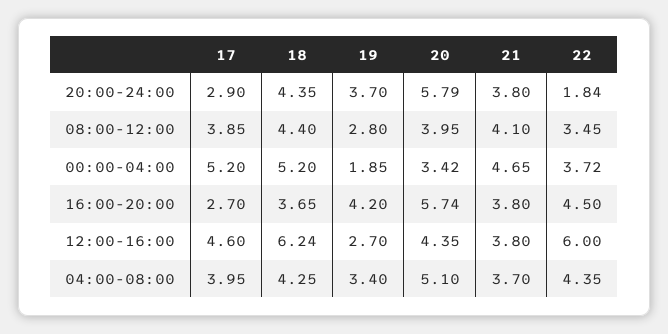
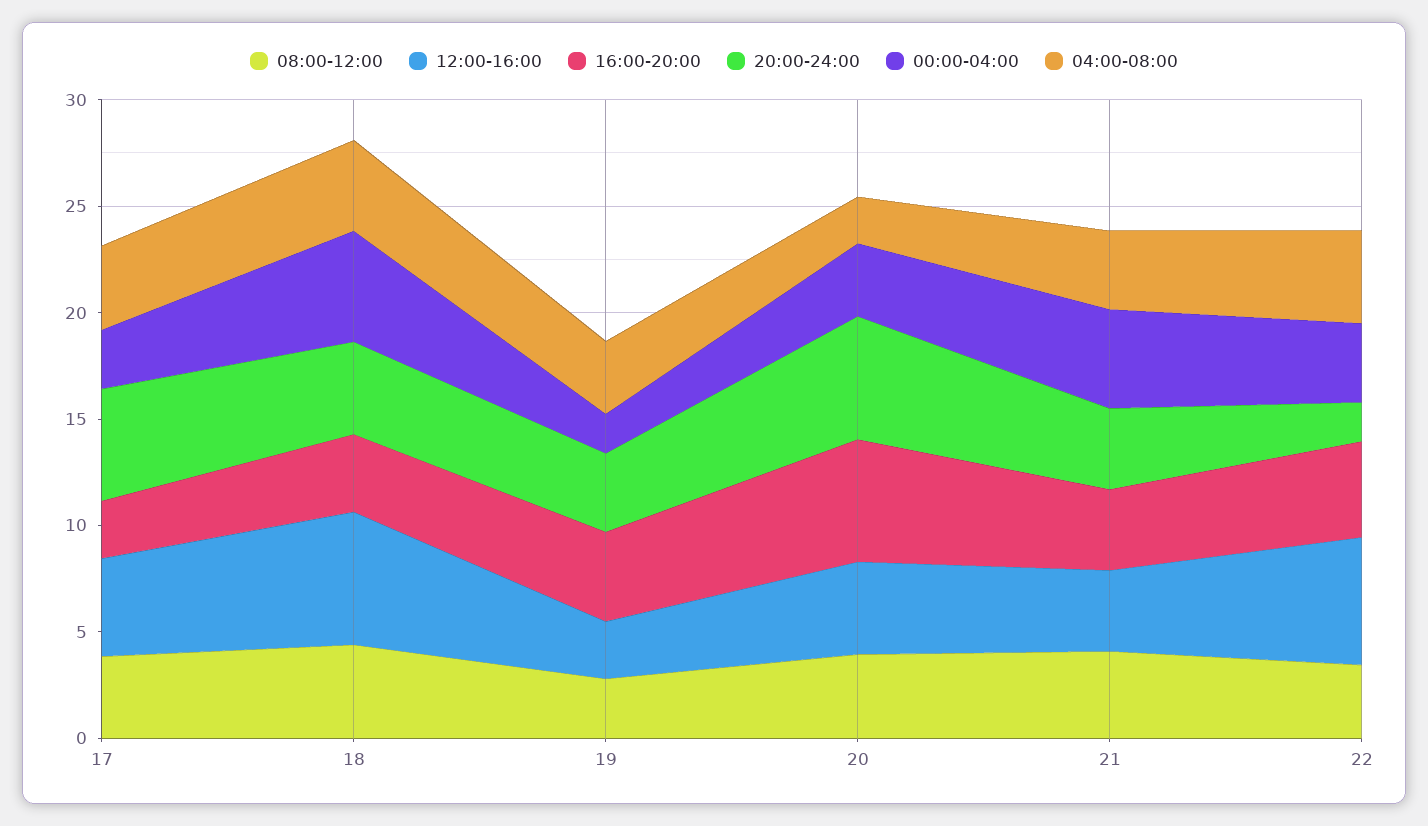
  {
    "20:00-24:00": {
-     "17": 2.9,
+     "17": 5,
      "18": 4.35,
      "19": 3.7,
      "20": 5.79,
      "21": 3.8,
      "22": 1.84
    },
    "08:00-12:00": {
      "17": 3.85,
      "18": 4.4,
      "19": 2.8,
      "20": 3.95,
      "21": 4.1,
      "22": 3.45
    },
    "00:00-04:00": {
-     "17": 5.2,
+     "17": 3,
      "18": 5.2,
      "19": 1.85,
      "20": 3.42,
      "21": 4.65,
      "22": 3.72
    },
    "16:00-20:00": {
      "17": 2.7,
      "18": 3.65,
      "19": 4.2,
      "20": 5.74,
      "21": 3.8,
      "22": 4.5
    },
    "12:00-16:00": {
      "17": 4.6,
      "18": 6.24,
      "19": 2.7,
      "20": 4.35,
      "21": 3.8,
      "22": 6
    },
    "04:00-08:00": {
      "17": 3.95,
      "18": 4.25,
      "19": 3.4,
-     "20": 5.1,
+     "20": 2,
      "21": 3.7,
      "22": 4.35
    }
  }

